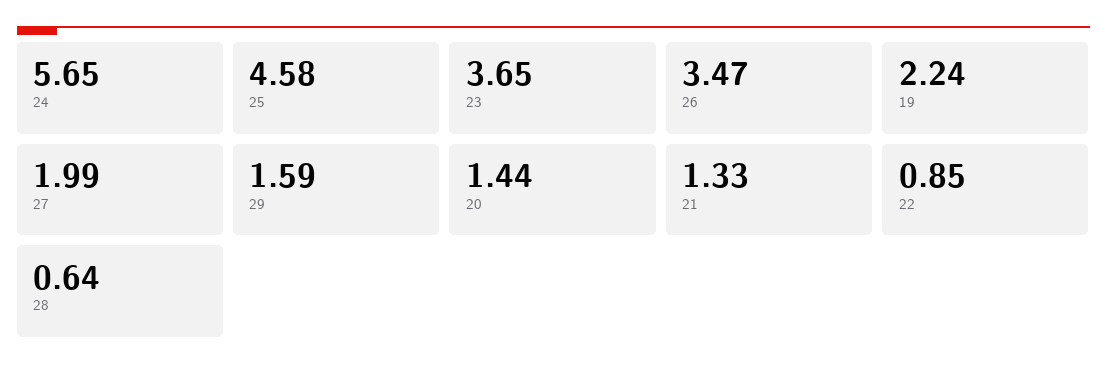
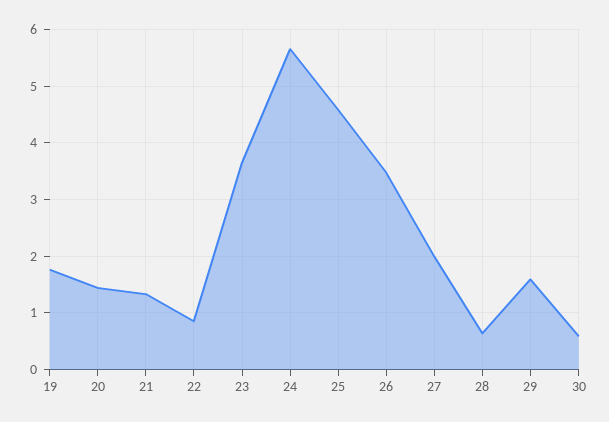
  {
    "24": 5.65,
    "25": 4.58,
    "23": 3.65,
    "26": 3.47,
-   "19": 2.24,
+   "19": 1.8,
    "27": 1.99,
    "29": 1.59,
    "20": 1.44,
    "21": 1.33,
    "22": 0.85,
-   "28": 0.64
+   "28": 0.64,
+   "30": 0.6
  }

